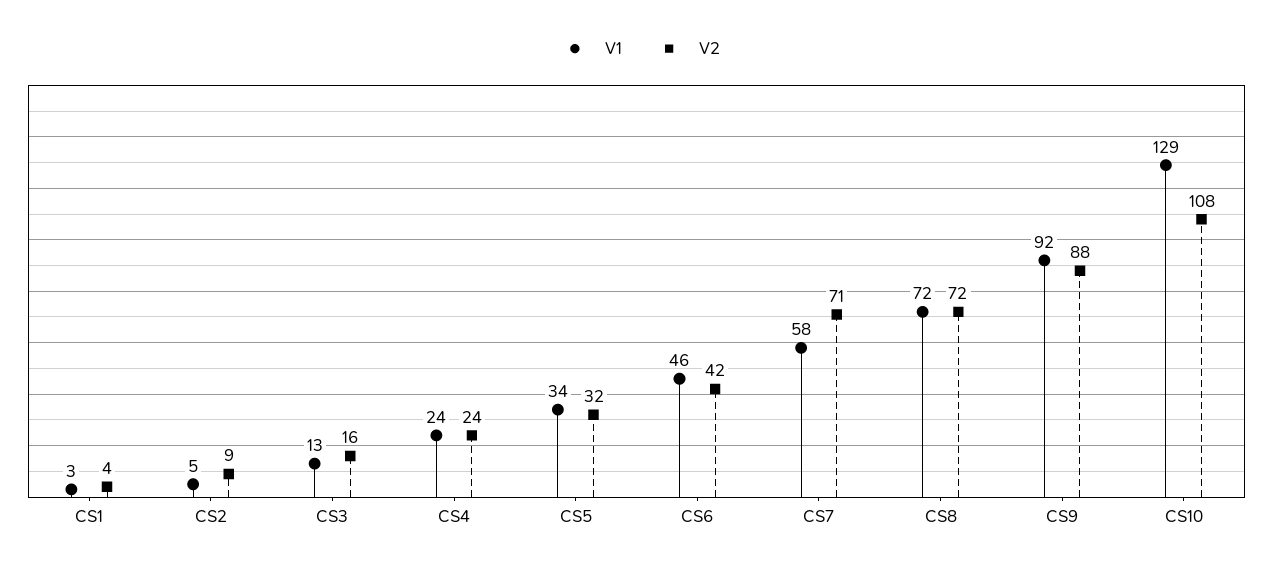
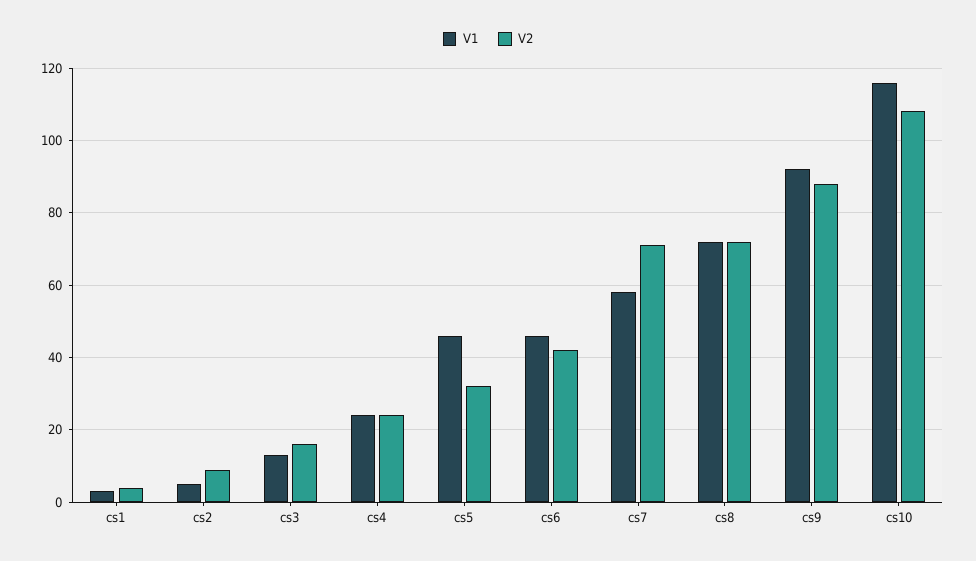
  {
    "V1": {
      "CS1": 3,
      "CS2": 5,
      "CS3": 13,
      "CS4": 24,
-     "CS5": 34,
+     "CS5": 45,
      "CS6": 46,
      "CS7": 58,
      "CS8": 72,
      "CS9": 92,
-     "CS10": 129
+     "CS10": 115
    },
    "V2": {
      "CS1": 4,
      "CS2": 9,
      "CS3": 16,
      "CS4": 24,
      "CS5": 32,
      "CS6": 42,
      "CS7": 71,
      "CS8": 72,
      "CS9": 88,
      "CS10": 108
    }
  }

